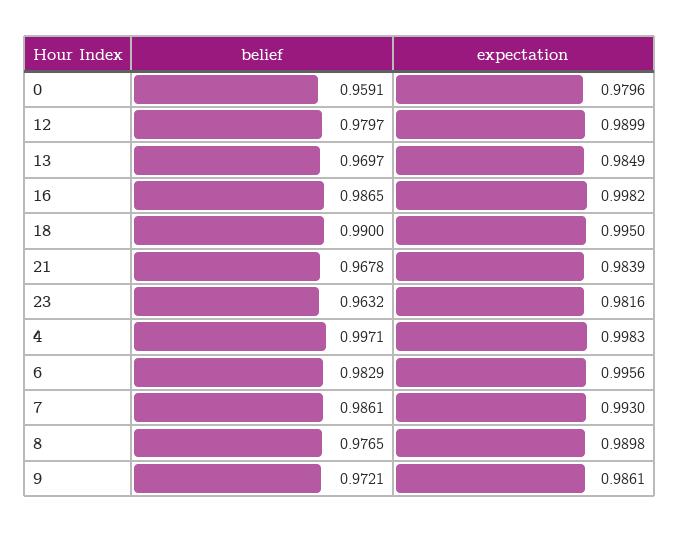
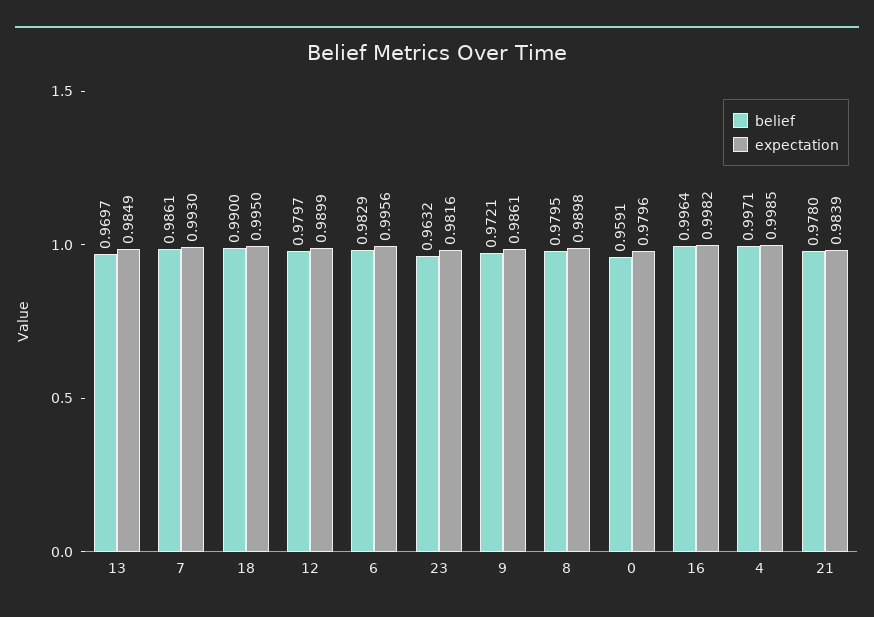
  {
    "belief": {
      "0": 0.9591,
      "12": 0.9797,
      "13": 0.9697,
-     "16": 0.9865,
+     "16": 0.9964,
      "18": 0.99,
-     "21": 0.9678,
+     "21": 0.978,
      "23": 0.9632,
      "4": 0.9971,
      "6": 0.9829,
      "7": 0.9861,
-     "8": 0.9765,
+     "8": 0.9795,
      "9": 0.9721
    },
    "expectation": {
      "0": 0.9796,
      "12": 0.9899,
      "13": 0.9849,
      "16": 0.9982,
      "18": 0.995,
      "21": 0.9839,
      "23": 0.9816,
-     "4": 0.9983,
+     "4": 0.9985,
      "6": 0.9956,
      "7": 0.993,
      "8": 0.9898,
      "9": 0.9861
    }
  }

